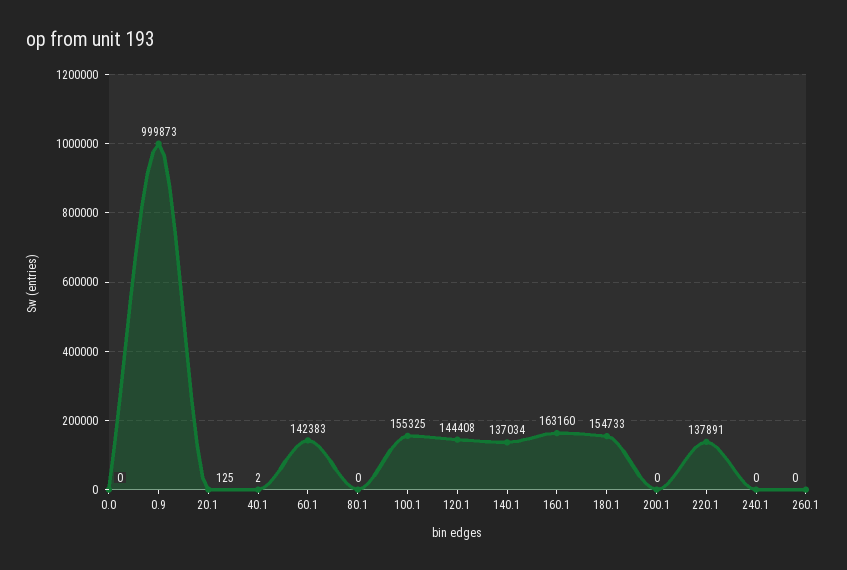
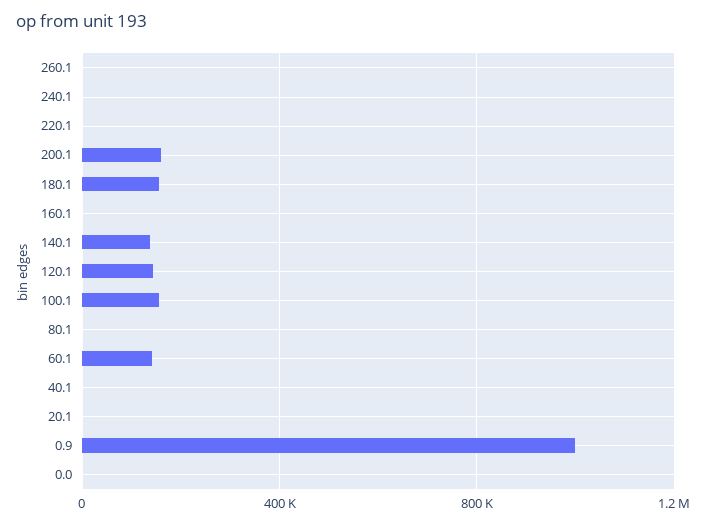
  {
    "0.0": 0,
    "0.9": 999873,
    "20.1": 125,
    "40.1": 2,
    "60.1": 142383,
    "80.1": 0,
    "100.1": 155325,
    "120.1": 144408,
    "140.1": 137034,
-   "160.1": 163160,
+   "160.1": 0,
    "180.1": 154733,
-   "200.1": 0,
+   "200.1": 150000,
-   "220.1": 137891,
+   "220.1": 0,
    "240.1": 0,
    "260.1": 0
  }

